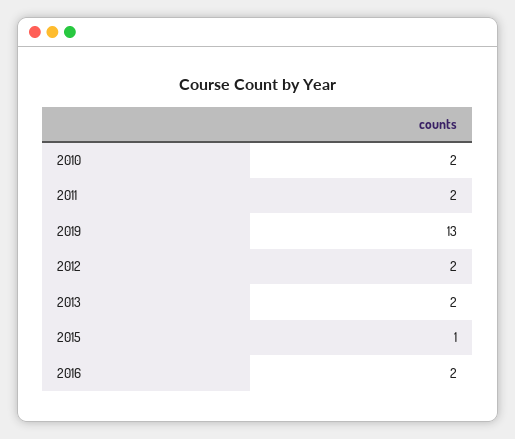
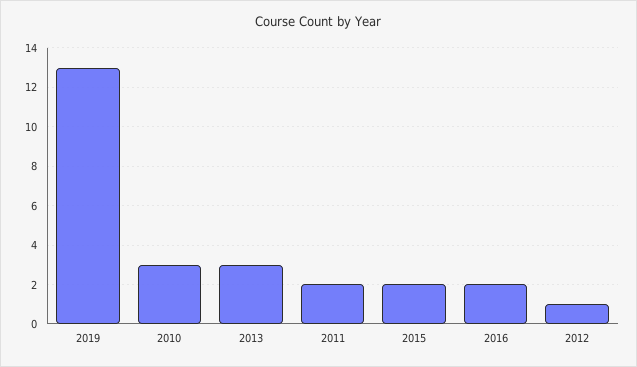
  {
-   "2010": 2,
+   "2010": 3,
    "2011": 2,
    "2019": 13,
-   "2012": 2,
+   "2012": 1,
-   "2013": 2,
+   "2013": 3,
-   "2015": 1,
+   "2015": 2,
    "2016": 2
  }

